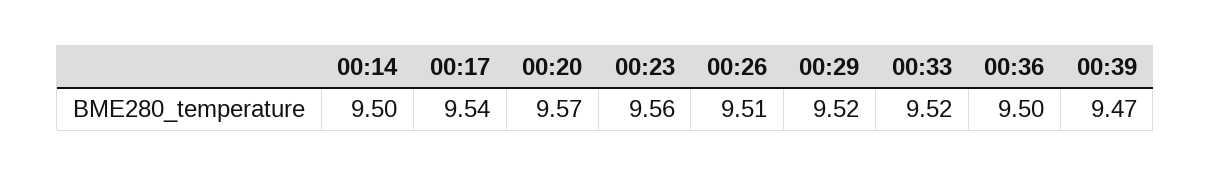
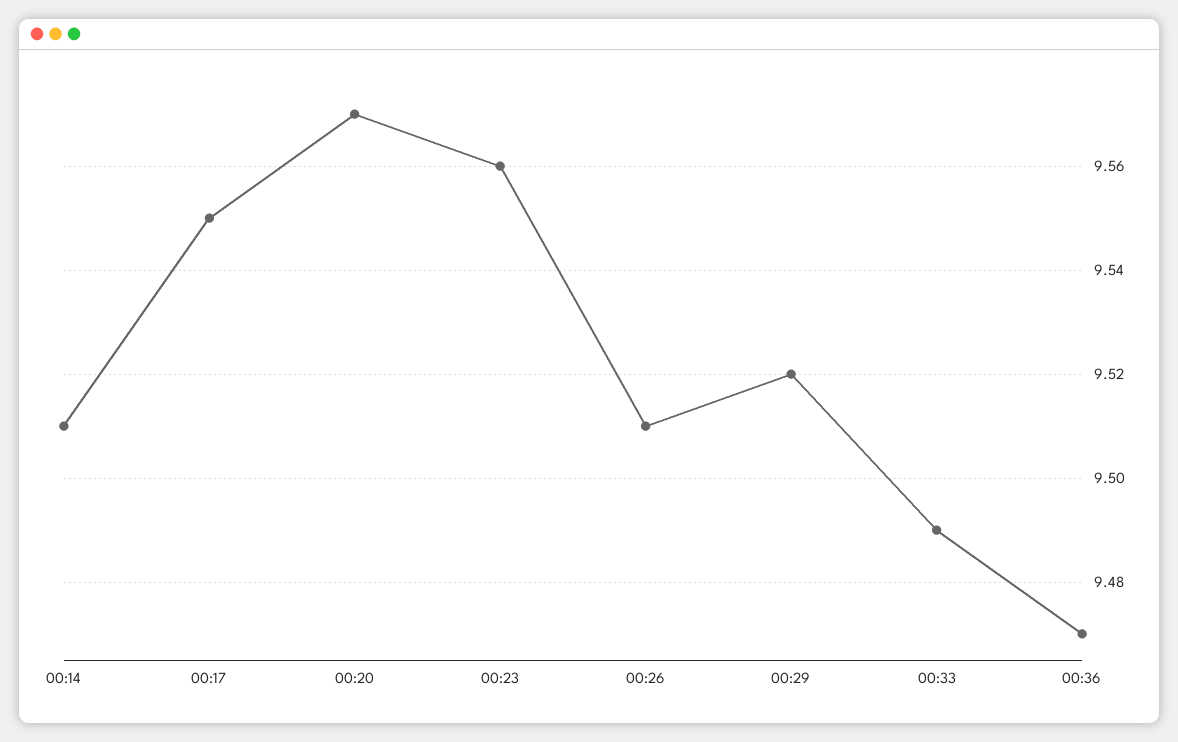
  {
-   "00:14": 9.5,
+   "00:14": 9.51,
-   "00:17": 9.54,
+   "00:17": 9.55,
    "00:20": 9.57,
    "00:23": 9.56,
    "00:26": 9.51,
    "00:29": 9.52,
-   "00:33": 9.52,
+   "00:33": 9.49,
-   "00:36": 9.5,
+   "00:36": 9.47
-   "00:39": 9.47
  }

